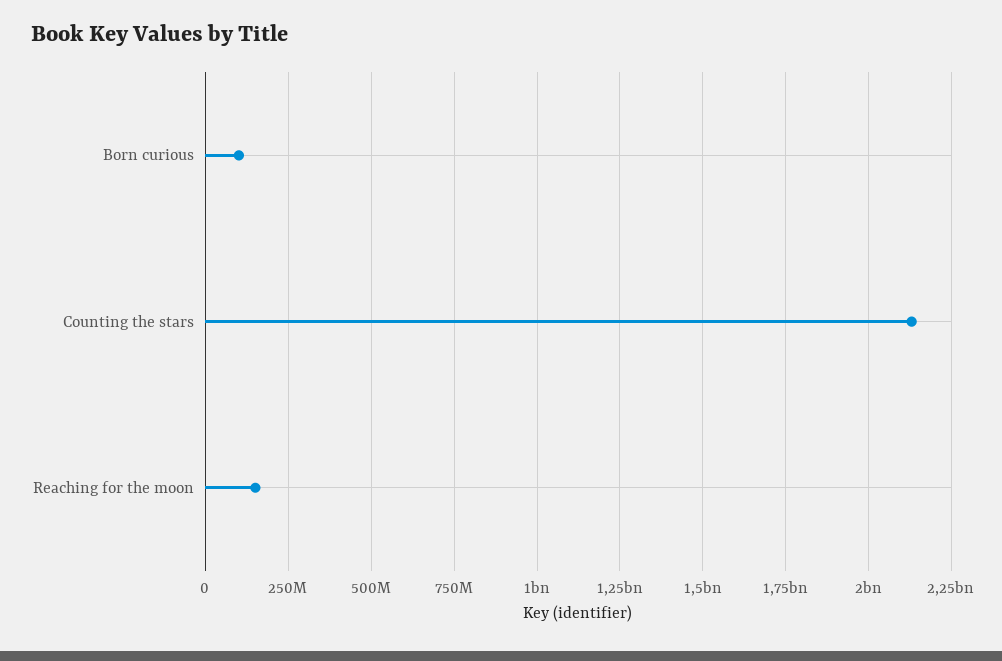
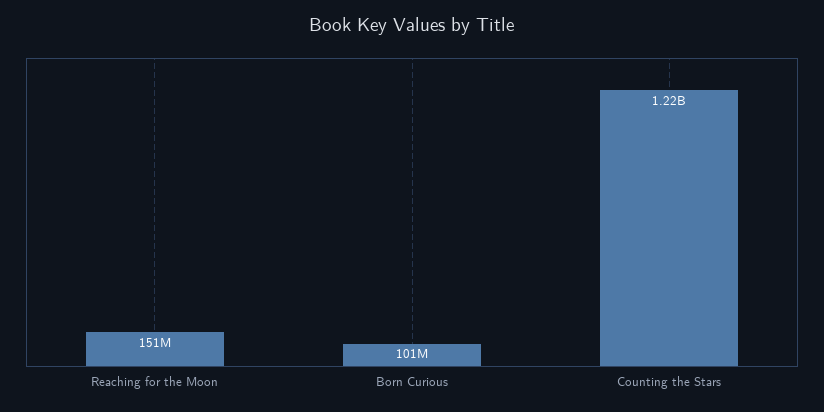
  {
    "Born curious": 101000000,
-   "Counting the stars": 2125000000,
+   "Counting the stars": 1220000000,
    "Reaching for the moon": 151000000
  }

